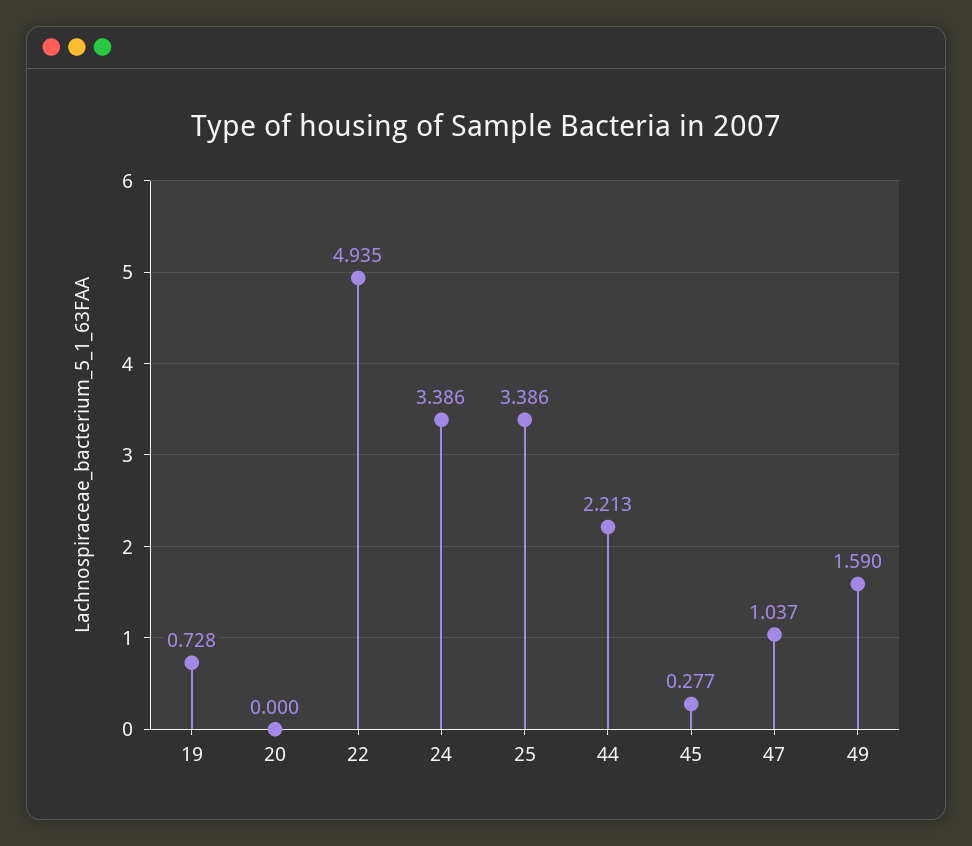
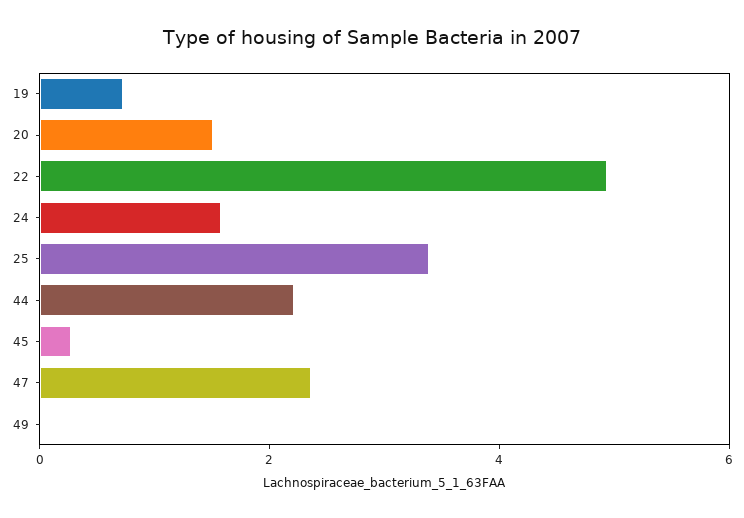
  {
    "19": 0.728,
-   "20": 0,
+   "20": 1.5,
    "22": 4.935,
-   "24": 3.386,
+   "24": 1.5,
    "25": 3.386,
    "44": 2.213,
    "45": 0.277,
-   "47": 1.037,
+   "47": 2.5,
-   "49": 1.59
+   "49": 0
  }

